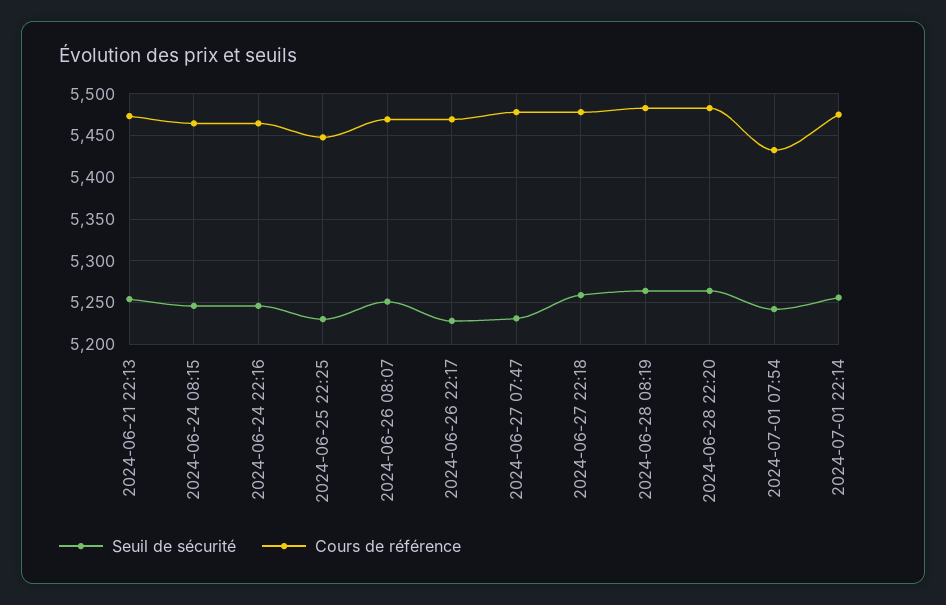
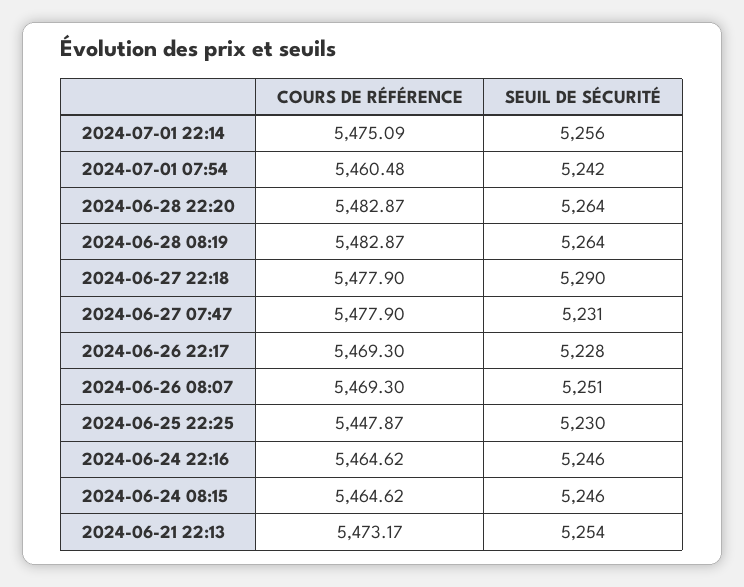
  {
    "Seuil de sécurité": {
      "2024-06-21 22:13": 5254,
      "2024-06-24 08:15": 5246,
      "2024-06-24 22:16": 5246,
      "2024-06-25 22:25": 5230,
      "2024-06-26 08:07": 5251,
      "2024-06-26 22:17": 5228,
      "2024-06-27 07:47": 5231,
-     "2024-06-27 22:18": 5260,
+     "2024-06-27 22:18": 5290,
      "2024-06-28 08:19": 5264,
      "2024-06-28 22:20": 5264,
      "2024-07-01 07:54": 5242,
      "2024-07-01 22:14": 5256
    },
    "Cours de référence": {
      "2024-06-21 22:13": 5473.17,
      "2024-06-24 08:15": 5464.62,
      "2024-06-24 22:16": 5464.62,
      "2024-06-25 22:25": 5447.87,
      "2024-06-26 08:07": 5469.3,
      "2024-06-26 22:17": 5469.3,
      "2024-06-27 07:47": 5477.9,
      "2024-06-27 22:18": 5477.9,
      "2024-06-28 08:19": 5482.87,
      "2024-06-28 22:20": 5482.87,
-     "2024-07-01 07:54": 5430,
+     "2024-07-01 07:54": 5460.48,
      "2024-07-01 22:14": 5475.09
    }
  }

